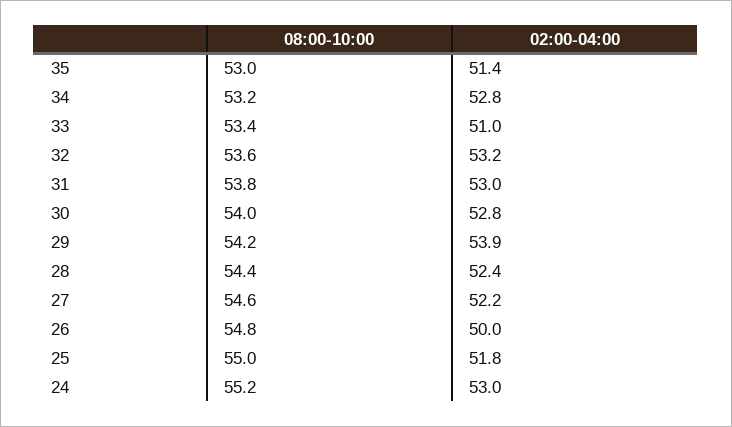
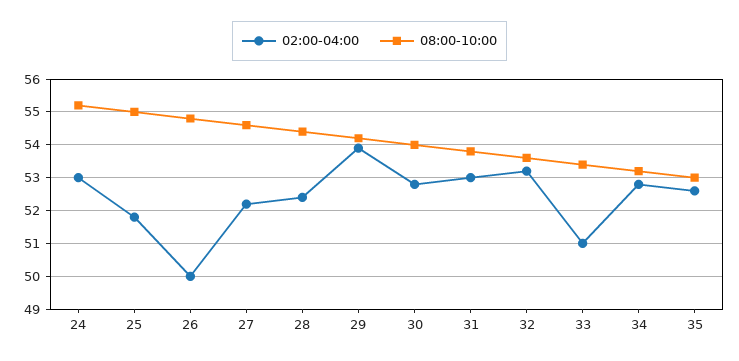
  {
    "08:00-10:00": {
      "35": 53,
      "34": 53.2,
      "33": 53.4,
      "32": 53.6,
      "31": 53.8,
      "30": 54,
      "29": 54.2,
      "28": 54.4,
      "27": 54.6,
      "26": 54.8,
      "25": 55,
      "24": 55.2
    },
    "02:00-04:00": {
-     "35": 51.4,
+     "35": 52.5,
      "34": 52.8,
      "33": 51,
      "32": 53.2,
      "31": 53,
      "30": 52.8,
      "29": 53.9,
      "28": 52.4,
      "27": 52.2,
      "26": 50,
      "25": 51.8,
      "24": 53
    }
  }

